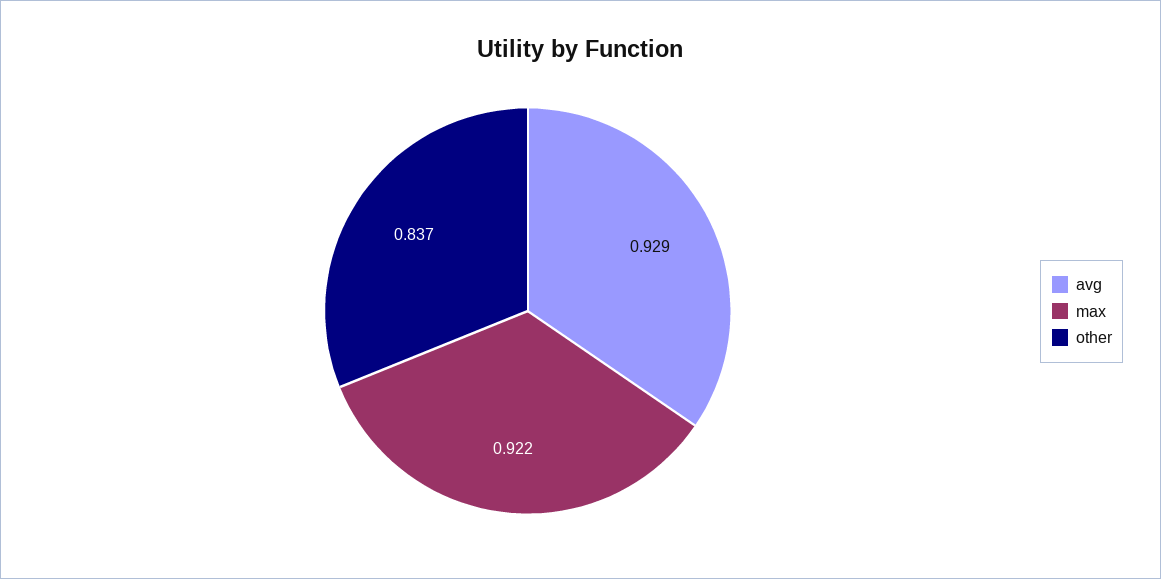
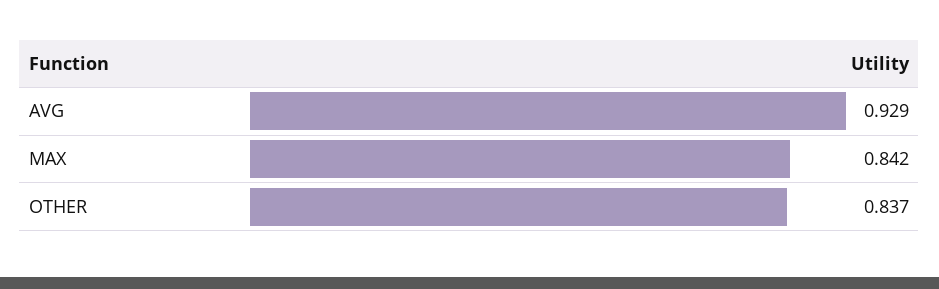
  {
    "avg": 0.929,
-   "max": 0.922,
+   "max": 0.842,
    "other": 0.837
  }

